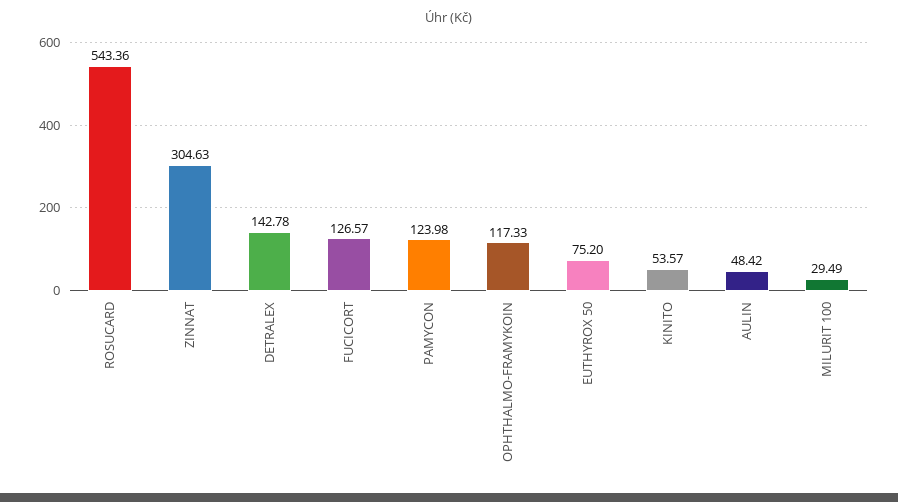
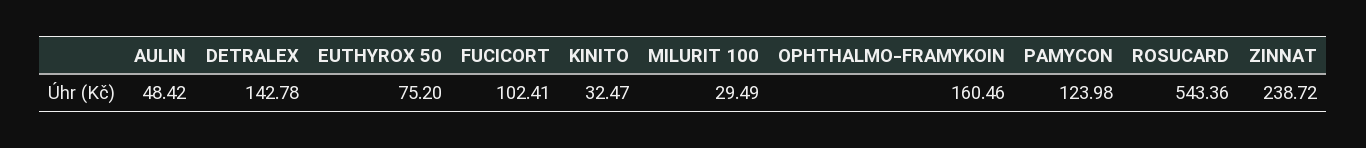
  {
    "ROSUCARD": 543.36,
-   "ZINNAT": 304.63,
+   "ZINNAT": 238.72,
    "DETRALEX": 142.78,
-   "FUCICORT": 126.57,
+   "FUCICORT": 102.41,
    "PAMYCON": 123.98,
-   "OPHTHALMO-FRAMYKOIN": 117.33,
+   "OPHTHALMO-FRAMYKOIN": 160.46,
    "EUTHYROX 50": 75.2,
-   "KINITO": 53.57,
+   "KINITO": 32.47,
    "AULIN": 48.42,
    "MILURIT 100": 29.49
  }

